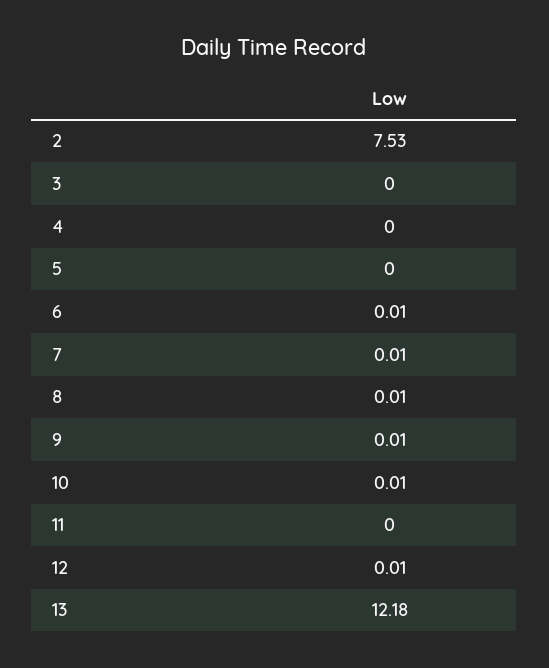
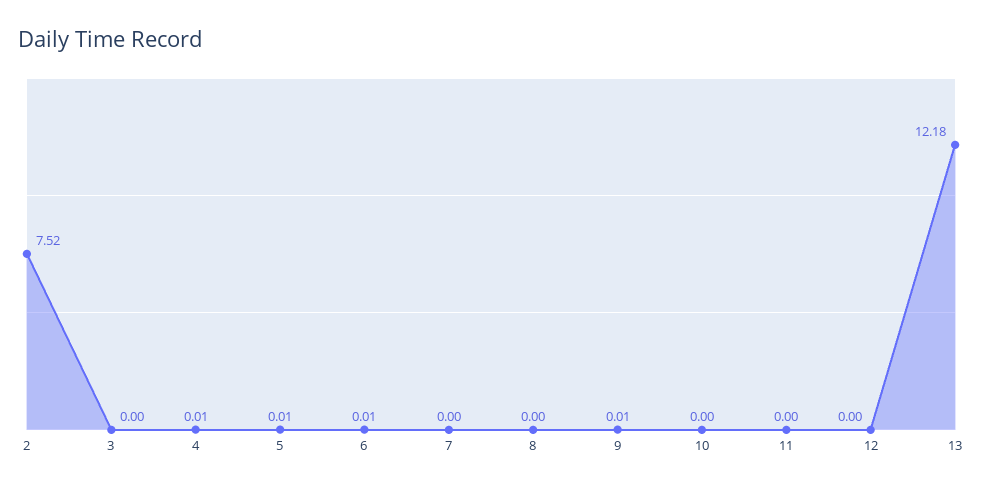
  {
-   "2": 7.53,
+   "2": 7.52,
    "3": 0,
-   "4": 0,
+   "4": 0.01,
-   "5": 0,
+   "5": 0.01,
    "6": 0.01,
-   "7": 0.01,
+   "7": 0,
-   "8": 0.01,
+   "8": 0,
    "9": 0.01,
-   "10": 0.01,
+   "10": 0,
    "11": 0,
-   "12": 0.01,
+   "12": 0,
    "13": 12.18
  }

